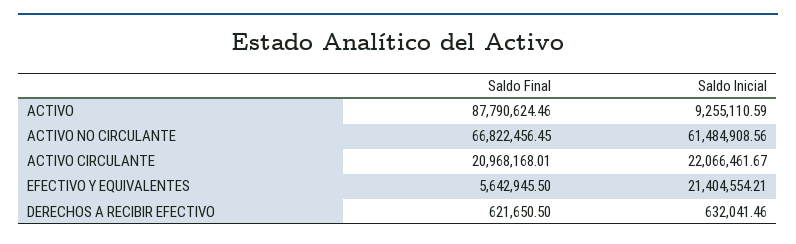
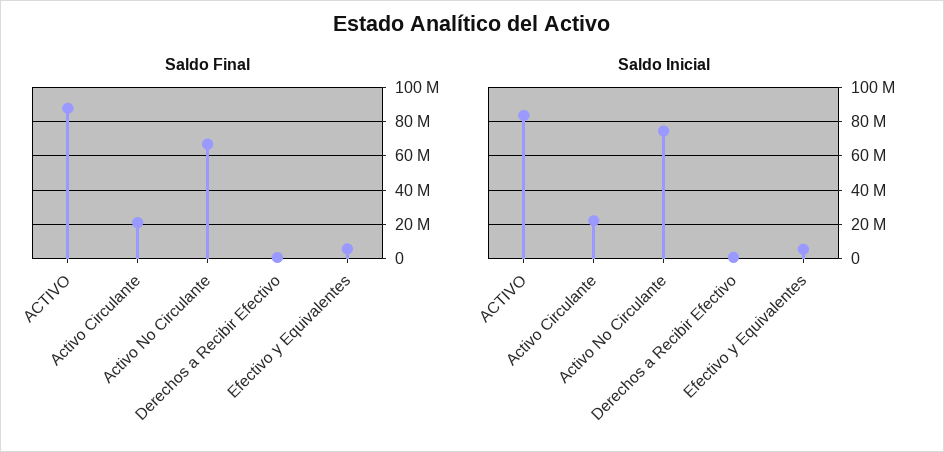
  {
    "Saldo Final": {
      "ACTIVO": 87790624.46,
      "ACTIVO NO CIRCULANTE": 66822456.45,
      "ACTIVO CIRCULANTE": 20968168.01,
      "EFECTIVO Y EQUIVALENTES": 5642945.5,
      "DERECHOS A RECIBIR EFECTIVO": 621650.5
    },
    "Saldo Inicial": {
-     "ACTIVO": 9255110.59,
+     "ACTIVO": 85000000,
-     "ACTIVO NO CIRCULANTE": 61484908.56,
+     "ACTIVO NO CIRCULANTE": 75000000,
      "ACTIVO CIRCULANTE": 22066461.67,
-     "EFECTIVO Y EQUIVALENTES": 21404554.21,
+     "EFECTIVO Y EQUIVALENTES": 5000000,
      "DERECHOS A RECIBIR EFECTIVO": 632041.46
    }
  }

